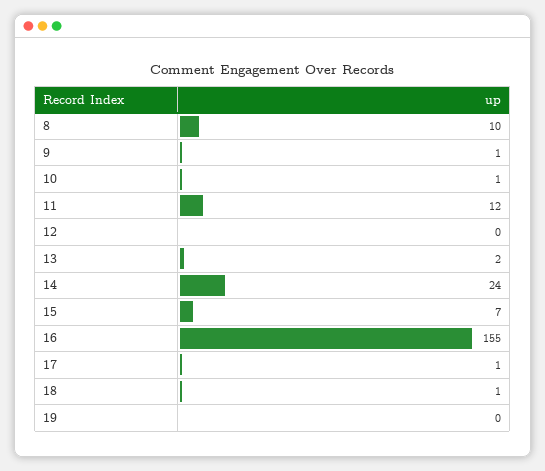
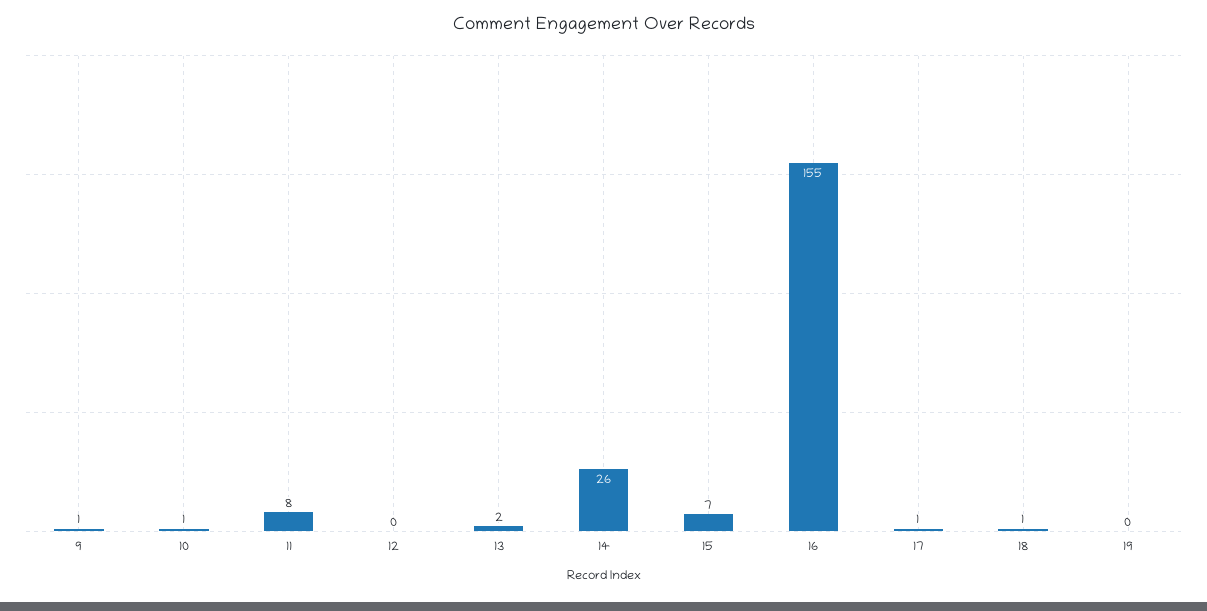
  {
-   "8": 10,
    "9": 1,
    "10": 1,
-   "11": 12,
+   "11": 8,
    "12": 0,
    "13": 2,
-   "14": 24,
+   "14": 26,
    "15": 7,
    "16": 155,
    "17": 1,
    "18": 1,
    "19": 0
  }

